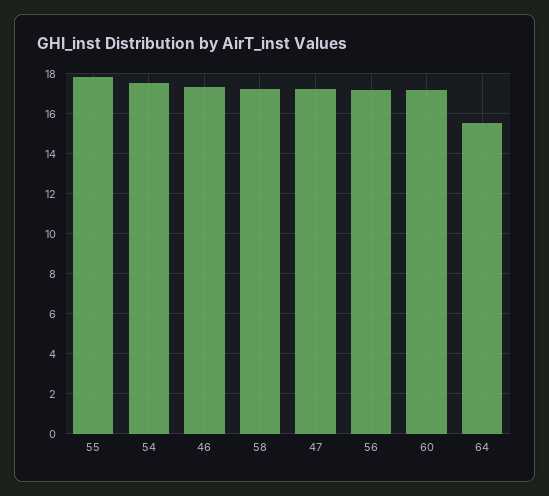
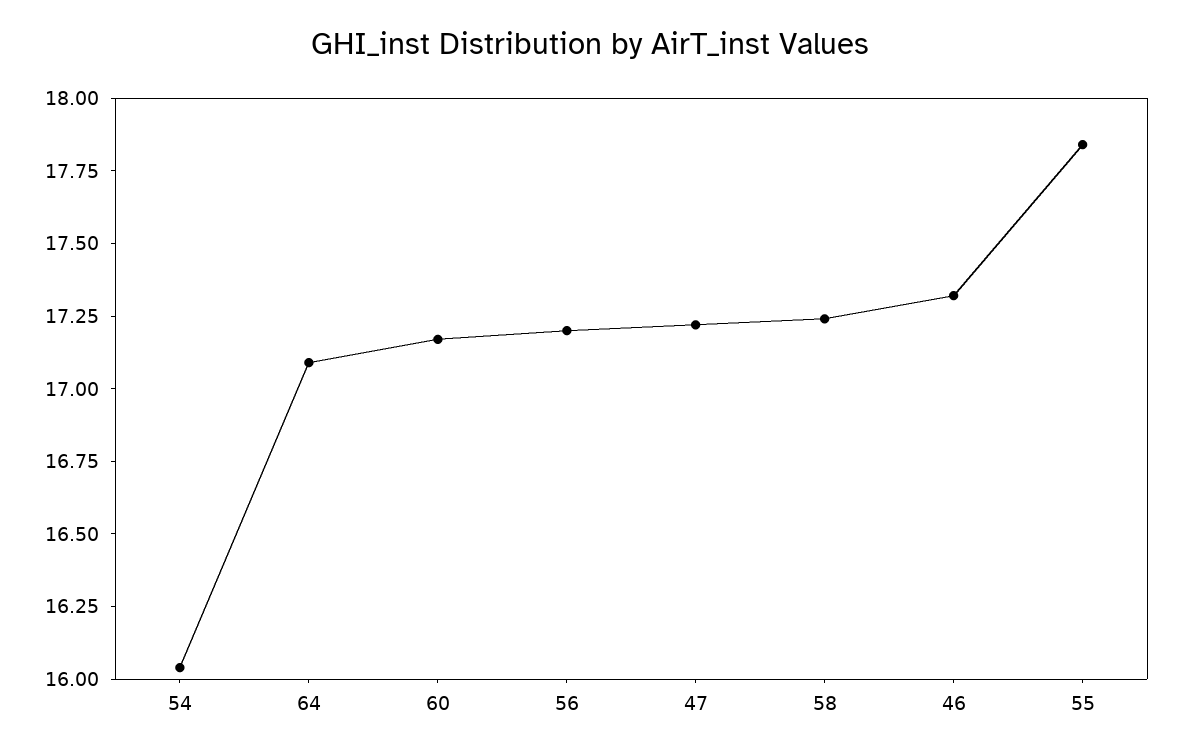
  {
    "55": 17.85,
-   "54": 17.5,
+   "54": 16.05,
    "46": 17.3,
    "58": 17.25,
    "47": 17.2,
    "56": 17.2,
    "60": 17.15,
-   "64": 15.5
+   "64": 17.1
  }

